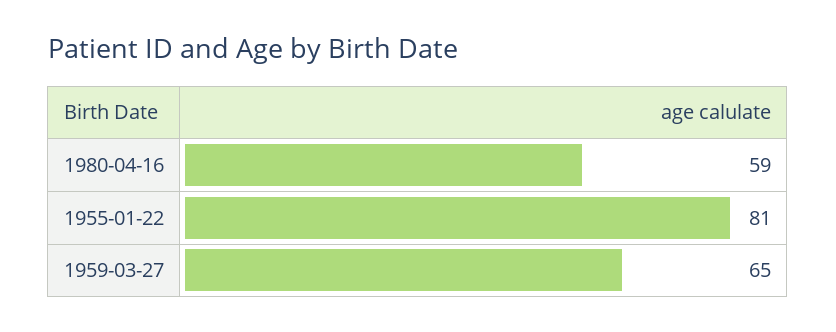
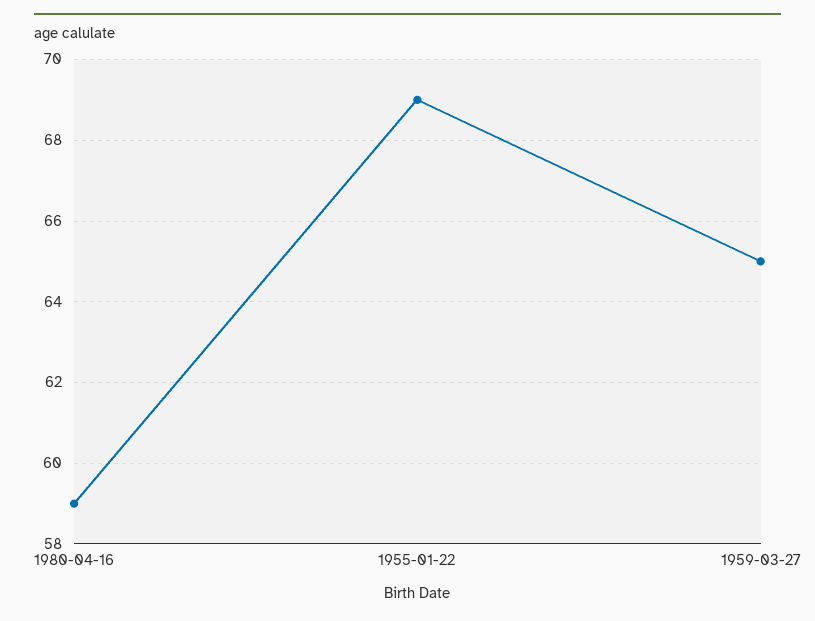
  {
    "1980-04-16": 59,
-   "1955-01-22": 81,
+   "1955-01-22": 69,
    "1959-03-27": 65
  }

